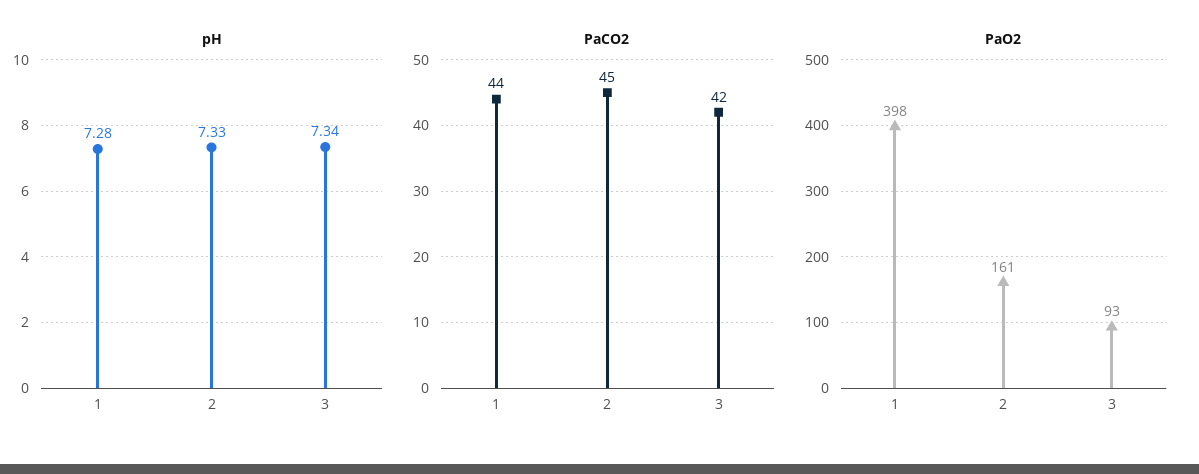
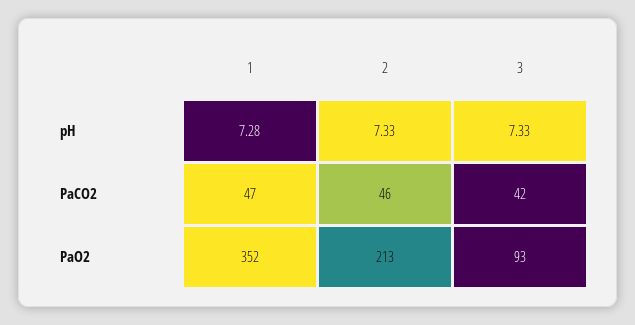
  {
    "pH": {
      "1": 7.28,
      "2": 7.33,
-     "3": 7.34
+     "3": 7.33
    },
    "PaCO2": {
-     "1": 44,
+     "1": 47,
-     "2": 45,
+     "2": 46,
      "3": 42
    },
    "PaO2": {
-     "1": 398,
+     "1": 352,
-     "2": 161,
+     "2": 213,
      "3": 93
    }
  }

